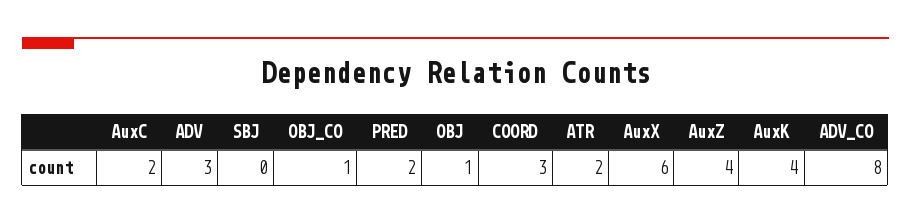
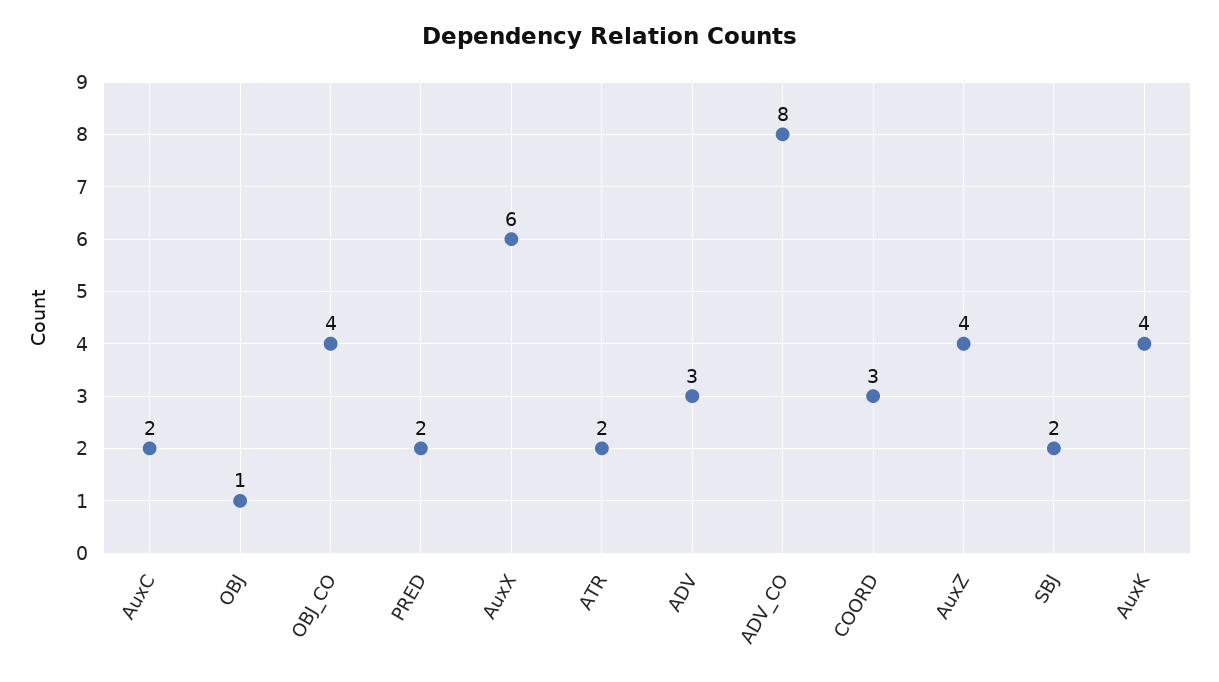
  {
    "AuxC": 2,
    "ADV": 3,
-   "SBJ": 0,
+   "SBJ": 2,
-   "OBJ_CO": 1,
+   "OBJ_CO": 4,
    "PRED": 2,
    "OBJ": 1,
    "COORD": 3,
    "ATR": 2,
    "AuxX": 6,
    "AuxZ": 4,
    "AuxK": 4,
    "ADV_CO": 8
  }

